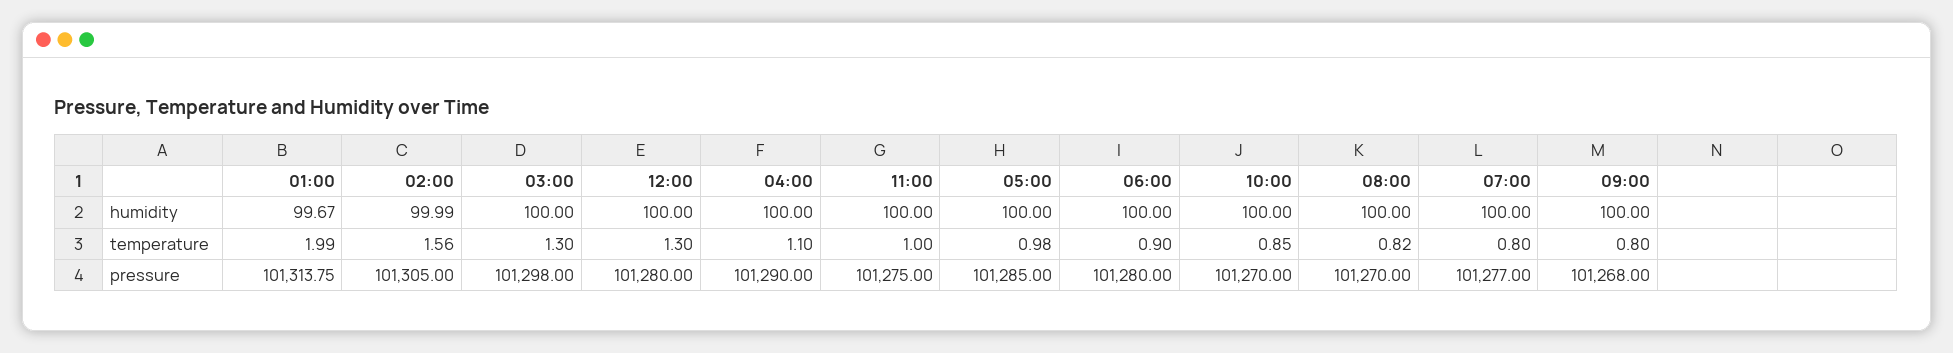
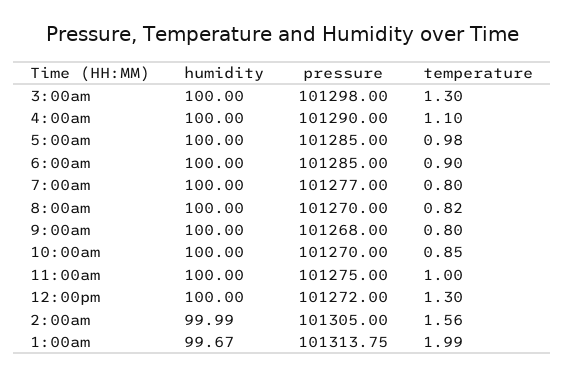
  {
    "01:00": {
      "humidity": 99.67,
      "temperature": 1.99,
      "pressure": 101313.75
    },
    "02:00": {
      "humidity": 99.99,
      "temperature": 1.56,
      "pressure": 101305
    },
    "03:00": {
      "humidity": 100,
      "temperature": 1.3,
      "pressure": 101298
    },
    "12:00": {
      "humidity": 100,
      "temperature": 1.3,
-     "pressure": 101280
+     "pressure": 101272
    },
    "04:00": {
      "humidity": 100,
      "temperature": 1.1,
      "pressure": 101290
    },
    "11:00": {
      "humidity": 100,
      "temperature": 1,
      "pressure": 101275
    },
    "05:00": {
      "humidity": 100,
      "temperature": 0.98,
      "pressure": 101285
    },
    "06:00": {
      "humidity": 100,
      "temperature": 0.9,
-     "pressure": 101280
+     "pressure": 101285
    },
    "10:00": {
      "humidity": 100,
      "temperature": 0.85,
      "pressure": 101270
    },
    "08:00": {
      "humidity": 100,
      "temperature": 0.82,
      "pressure": 101270
    },
    "07:00": {
      "humidity": 100,
      "temperature": 0.8,
      "pressure": 101277
    },
    "09:00": {
      "humidity": 100,
      "temperature": 0.8,
      "pressure": 101268
    }
  }

